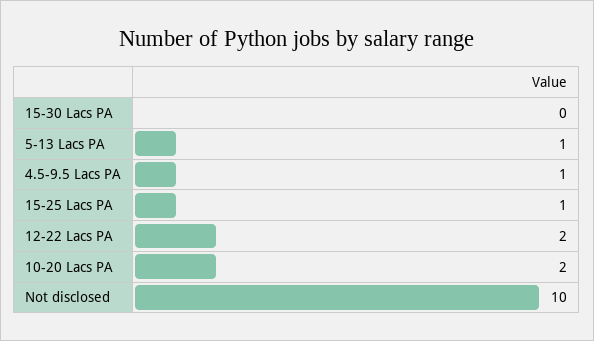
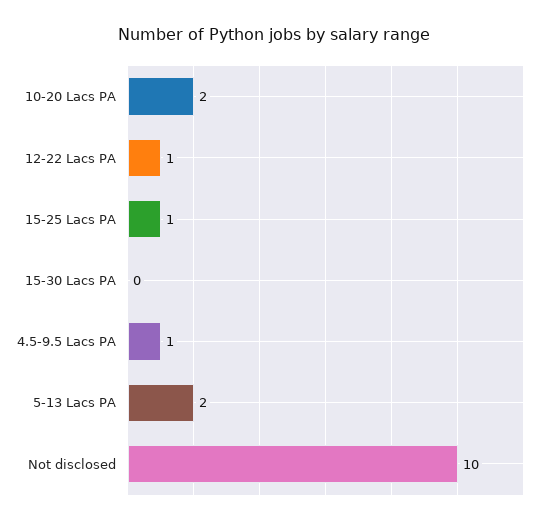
  {
    "15-30 Lacs PA": 0,
-   "5-13 Lacs PA": 1,
+   "5-13 Lacs PA": 2,
    "4.5-9.5 Lacs PA": 1,
    "15-25 Lacs PA": 1,
-   "12-22 Lacs PA": 2,
+   "12-22 Lacs PA": 1,
    "10-20 Lacs PA": 2,
    "Not disclosed": 10
  }

